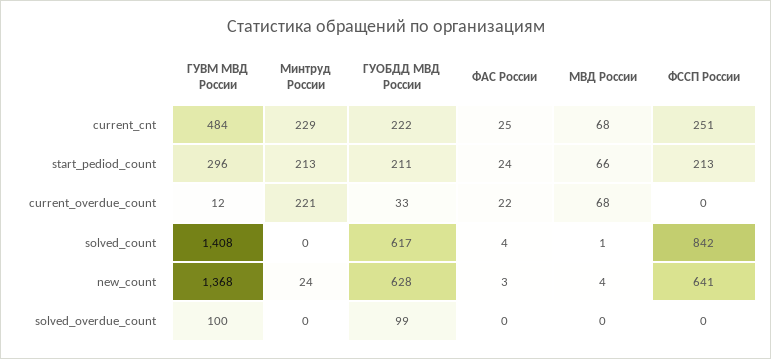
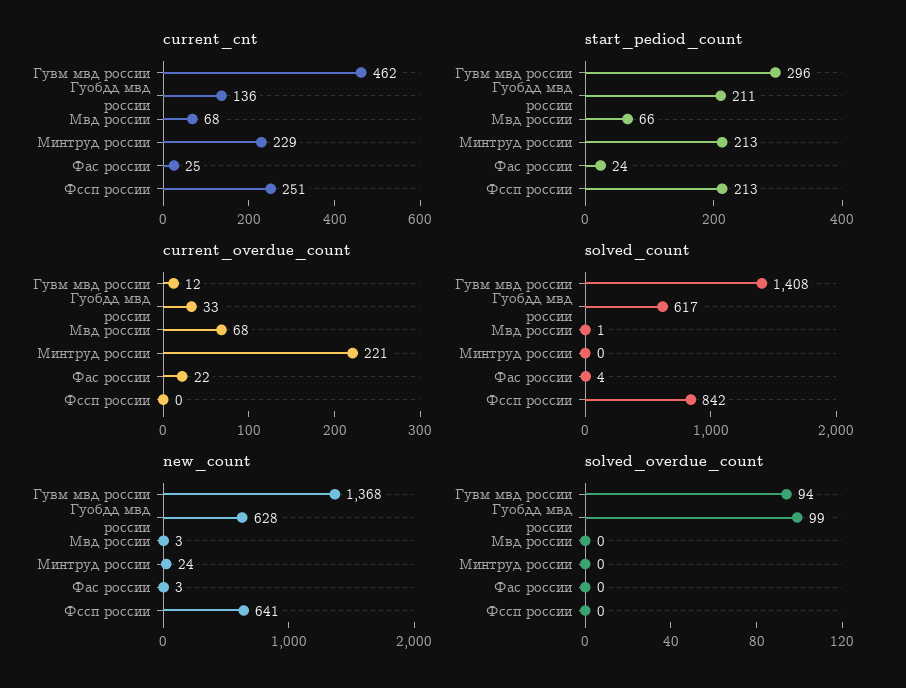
  {
    "current_cnt": {
-     "ГУВМ МВД России": 484,
+     "ГУВМ МВД России": 462,
      "Минтруд России": 229,
-     "ГУОБДД МВД России": 222,
+     "ГУОБДД МВД России": 136,
      "ФАС России": 25,
      "МВД России": 68,
      "ФССП России": 251
    },
    "start_pediod_count": {
      "ГУВМ МВД России": 296,
      "Минтруд России": 213,
      "ГУОБДД МВД России": 211,
      "ФАС России": 24,
      "МВД России": 66,
      "ФССП России": 213
    },
    "current_overdue_count": {
      "ГУВМ МВД России": 12,
      "Минтруд России": 221,
      "ГУОБДД МВД России": 33,
      "ФАС России": 22,
      "МВД России": 68,
      "ФССП России": 0
    },
    "solved_count": {
      "ГУВМ МВД России": 1408,
      "Минтруд России": 0,
      "ГУОБДД МВД России": 617,
      "ФАС России": 4,
      "МВД России": 1,
      "ФССП России": 842
    },
    "new_count": {
      "ГУВМ МВД России": 1368,
      "Минтруд России": 24,
      "ГУОБДД МВД России": 628,
      "ФАС России": 3,
-     "МВД России": 4,
+     "МВД России": 3,
      "ФССП России": 641
    },
    "solved_overdue_count": {
-     "ГУВМ МВД России": 100,
+     "ГУВМ МВД России": 94,
      "Минтруд России": 0,
      "ГУОБДД МВД России": 99,
      "ФАС России": 0,
      "МВД России": 0,
      "ФССП России": 0
    }
  }

